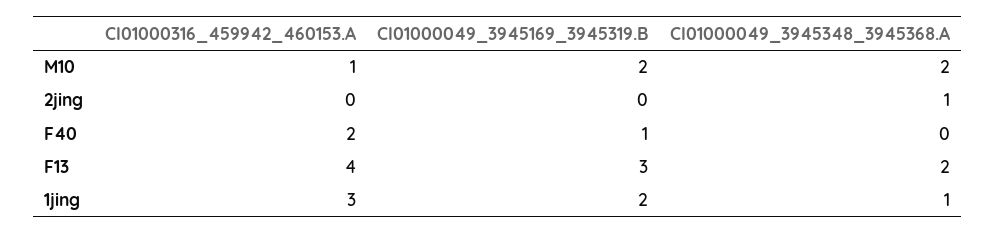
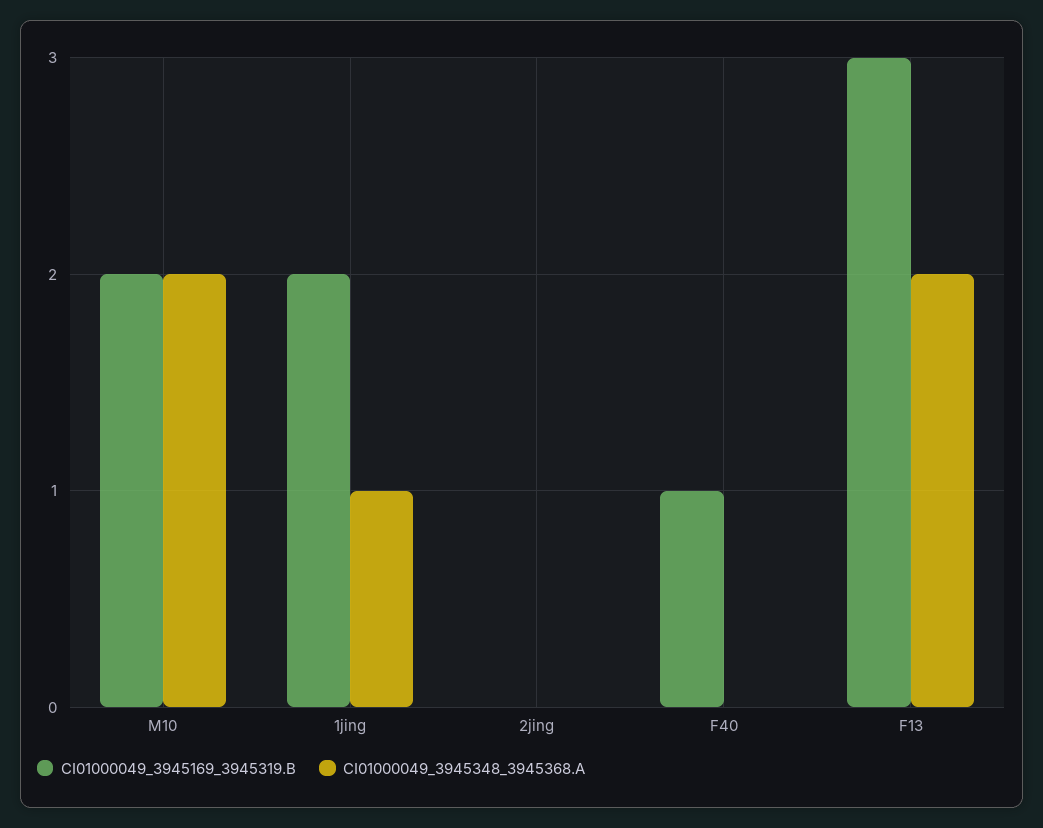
  {
-   "CI01000316_459942_460153.A": {
-     "M10": 1,
-     "2jing": 0,
-     "F40": 2,
-     "F13": 4,
-     "1jing": 3
-   },
    "CI01000049_3945169_3945319.B": {
      "M10": 2,
      "2jing": 0,
      "F40": 1,
      "F13": 3,
      "1jing": 2
    },
    "CI01000049_3945348_3945368.A": {
      "M10": 2,
-     "2jing": 1,
+     "2jing": 0,
      "F40": 0,
      "F13": 2,
      "1jing": 1
    }
  }

